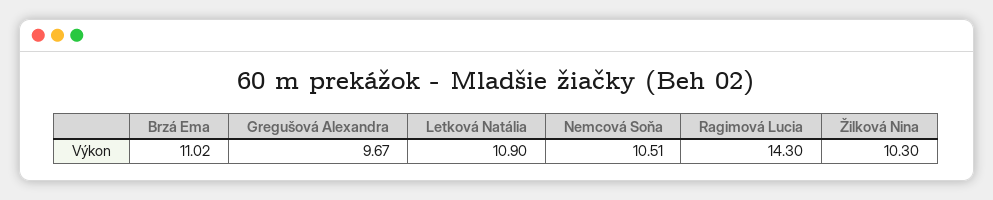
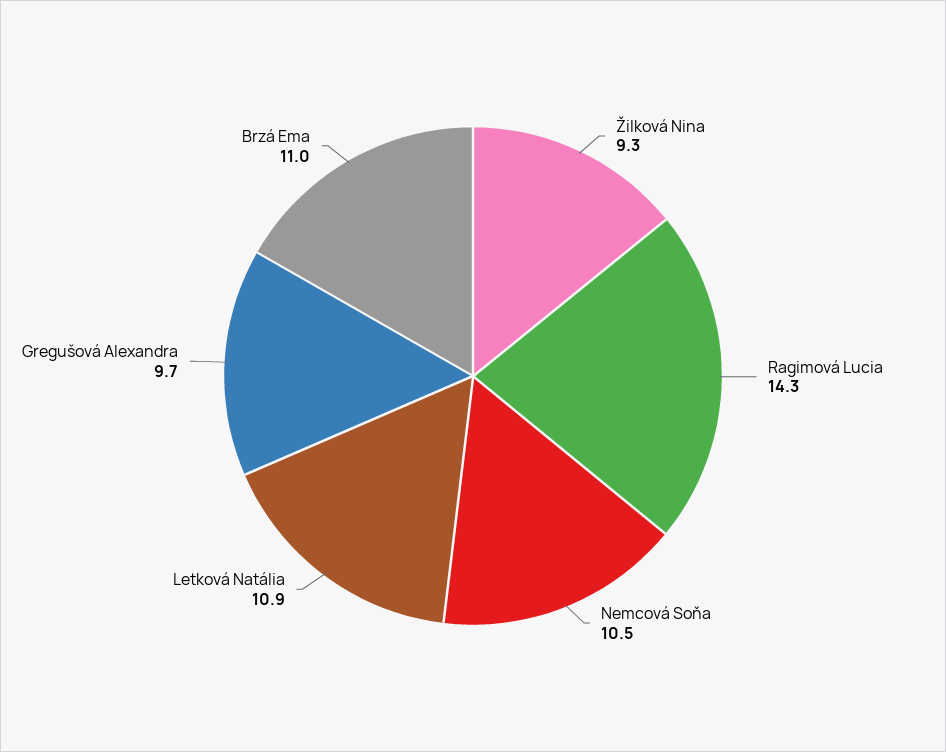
  {
    "Brzá Ema": 11.02,
    "Gregušová Alexandra": 9.67,
    "Letková Natália": 10.9,
    "Nemcová Soňa": 10.51,
    "Ragimová Lucia": 14.3,
-   "Žilková Nina": 10.3
+   "Žilková Nina": 9.3
  }

